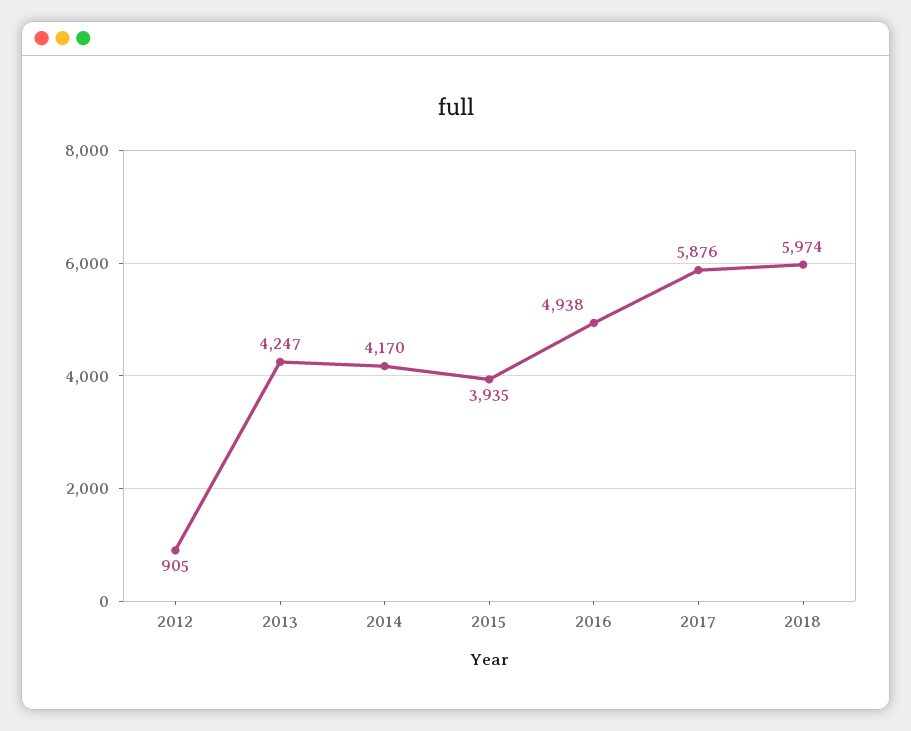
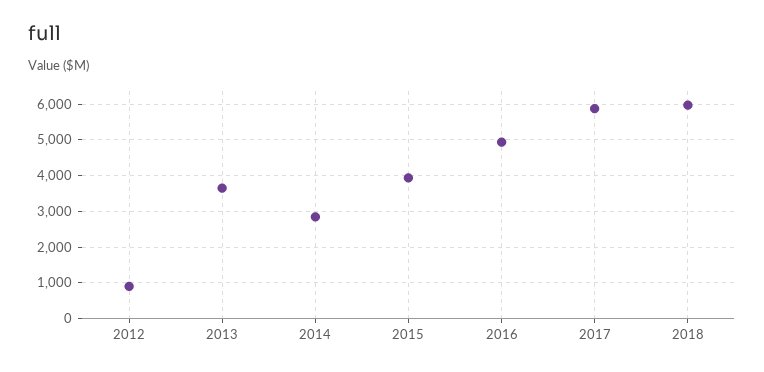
  {
    "2012": 905,
-   "2013": 4247,
+   "2013": 3600,
-   "2014": 4170,
+   "2014": 2800,
    "2015": 3935,
    "2016": 4938,
    "2017": 5876,
    "2018": 5974
  }

